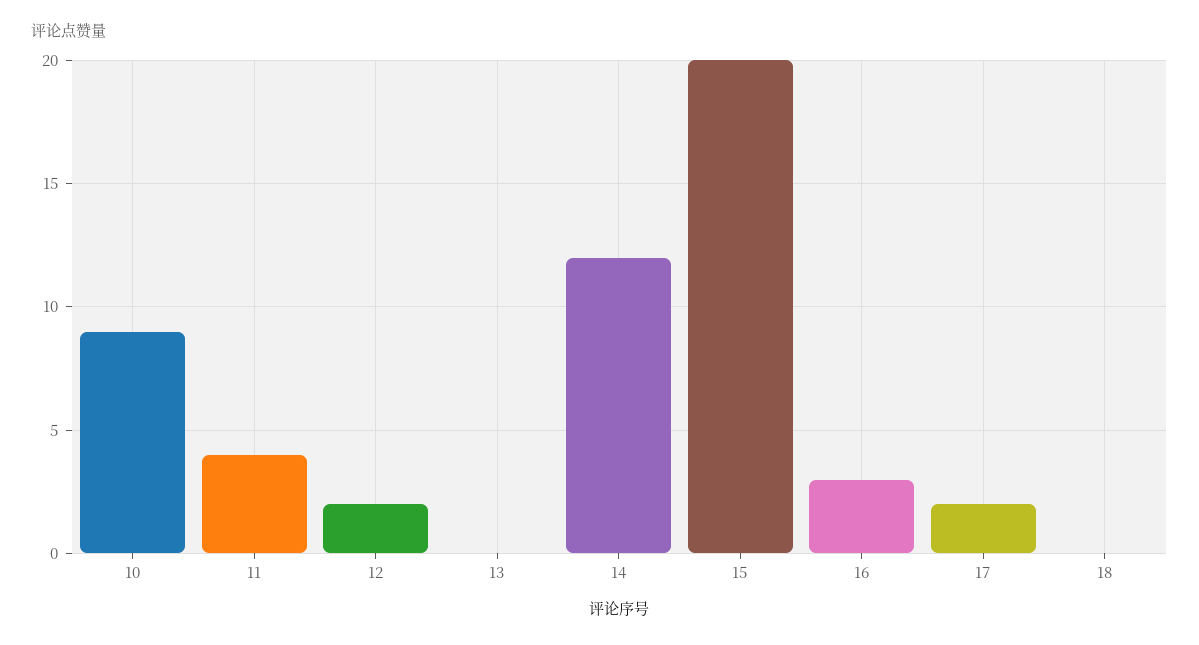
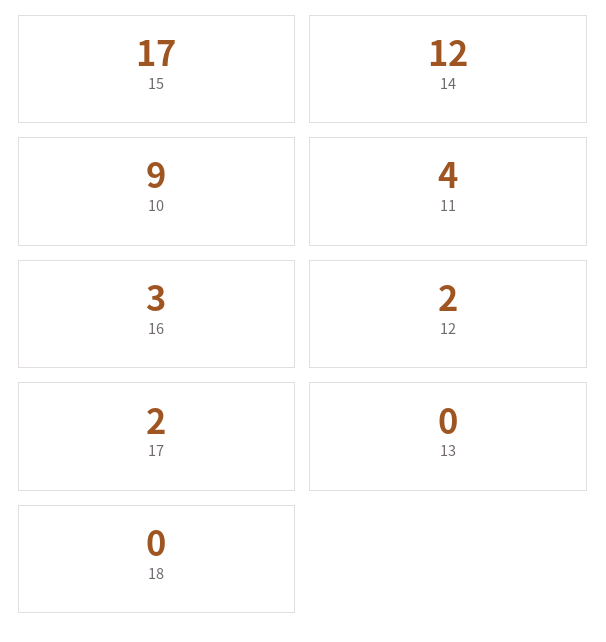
  {
    "10": 9,
    "11": 4,
    "12": 2,
    "13": 0,
    "14": 12,
-   "15": 20,
+   "15": 17,
    "16": 3,
    "17": 2,
    "18": 0
  }

